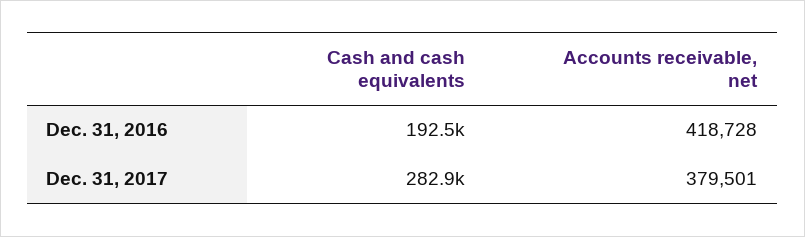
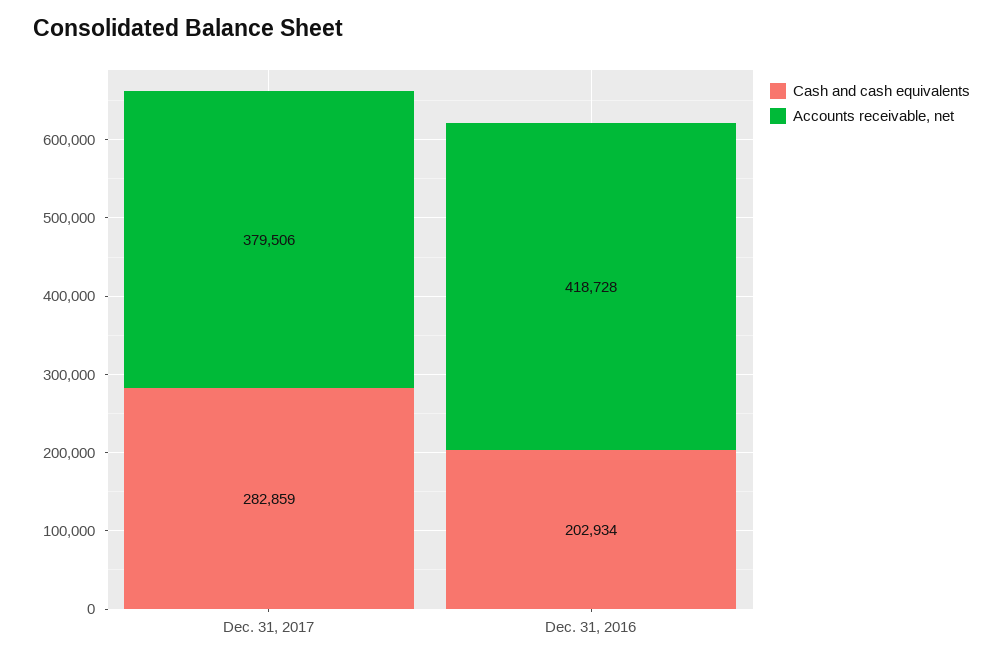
  {
    "Cash and cash equivalents": {
-     "Dec. 31, 2016": 192500,
+     "Dec. 31, 2016": 202934,
      "Dec. 31, 2017": 282859
    },
    "Accounts receivable, net": {
      "Dec. 31, 2016": 418728,
-     "Dec. 31, 2017": 379501
+     "Dec. 31, 2017": 379506
    }
  }

